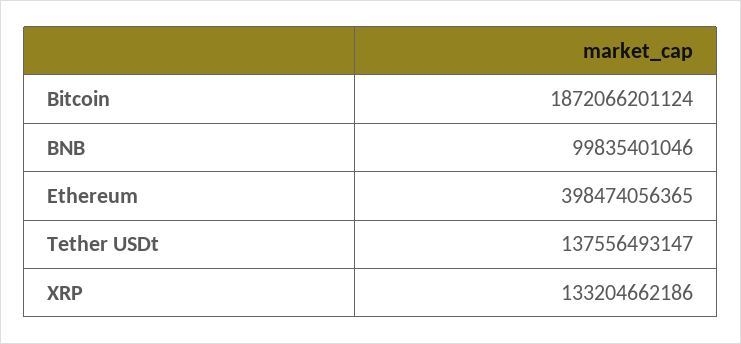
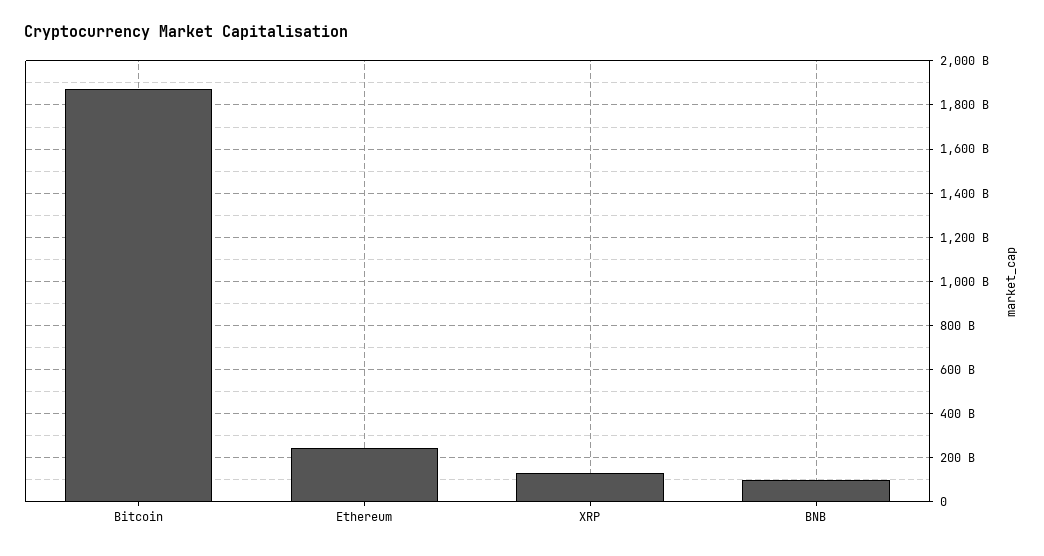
  {
    "Bitcoin": 1872066201124,
    "BNB": 99835401046,
-   "Ethereum": 398474056365,
+   "Ethereum": 250000000000,
-   "Tether USDt": 137556493147,
    "XRP": 133204662186
  }

